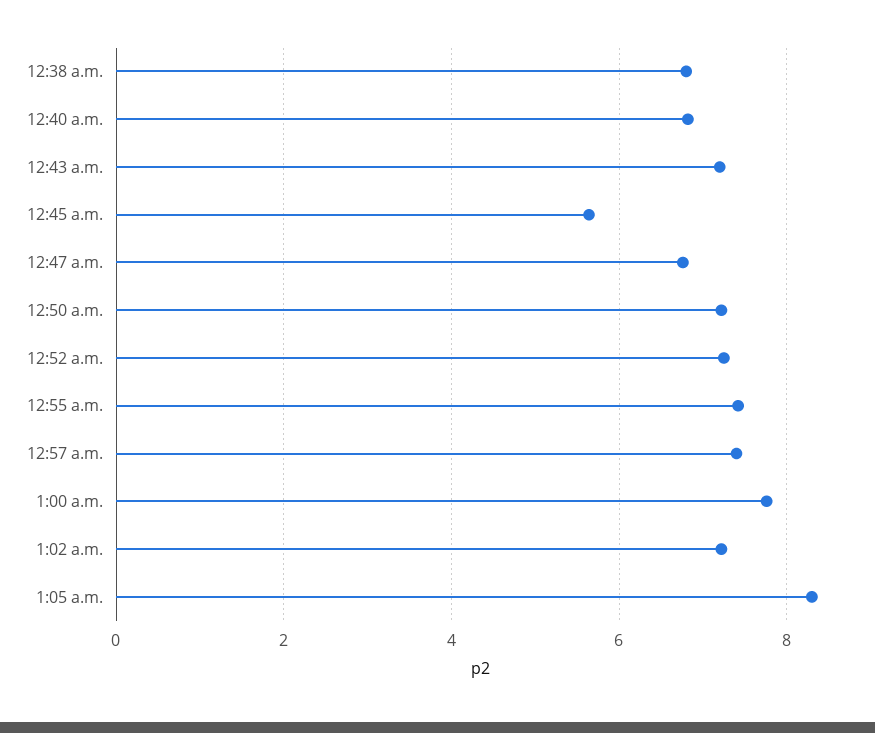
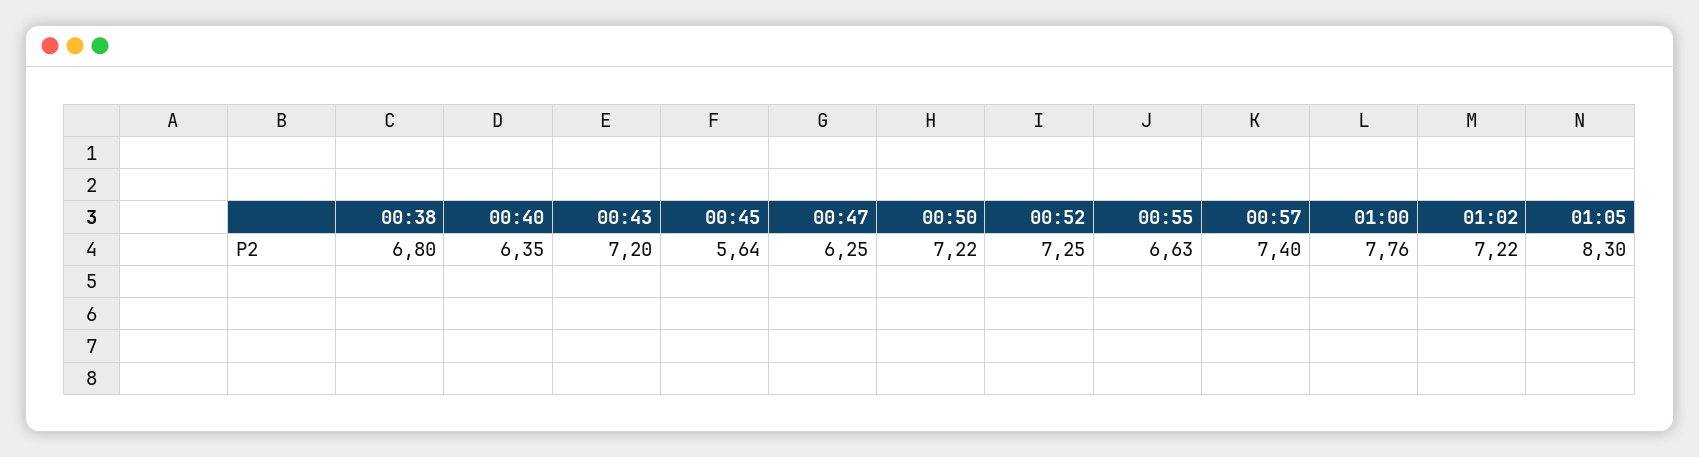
  {
    "12:38 a.m.": 6.8,
-   "12:40 a.m.": 6.8,
+   "12:40 a.m.": 6.35,
    "12:43 a.m.": 7.2,
    "12:45 a.m.": 5.64,
-   "12:47 a.m.": 6.8,
+   "12:47 a.m.": 6.25,
    "12:50 a.m.": 7.22,
    "12:52 a.m.": 7.25,
-   "12:55 a.m.": 7.4,
+   "12:55 a.m.": 6.63,
    "12:57 a.m.": 7.4,
    "1:00 a.m.": 7.76,
    "1:02 a.m.": 7.22,
    "1:05 a.m.": 8.3
  }

